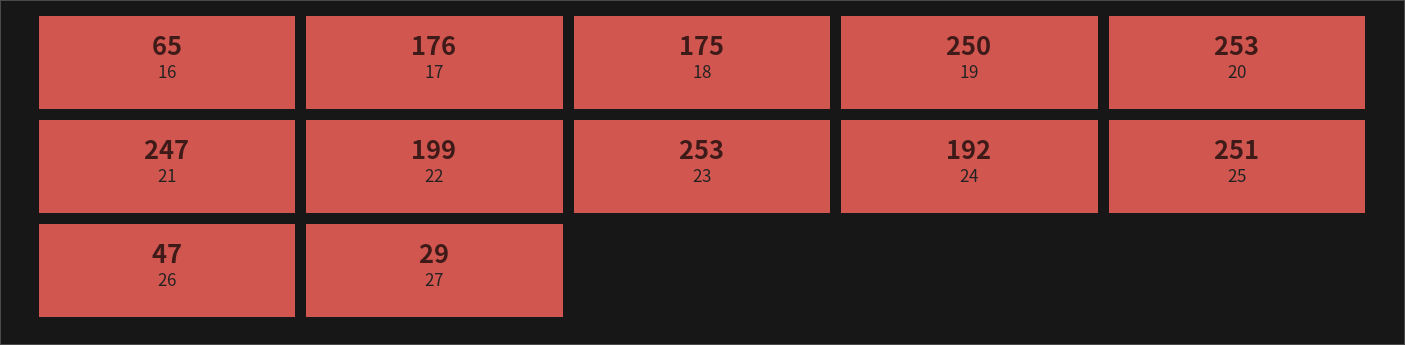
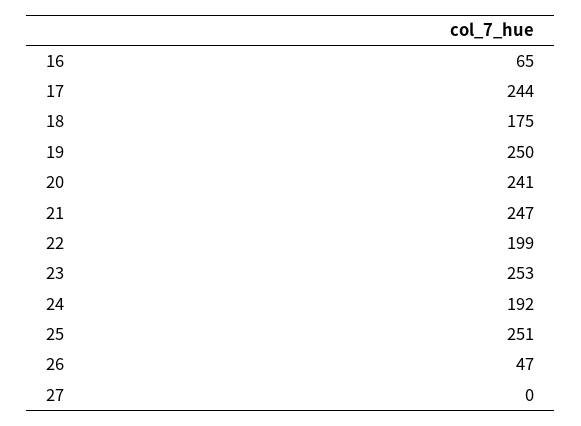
  {
    "16": 65,
-   "17": 176,
+   "17": 244,
    "18": 175,
    "19": 250,
-   "20": 253,
+   "20": 241,
    "21": 247,
    "22": 199,
    "23": 253,
    "24": 192,
    "25": 251,
    "26": 47,
-   "27": 29
+   "27": 0
  }

